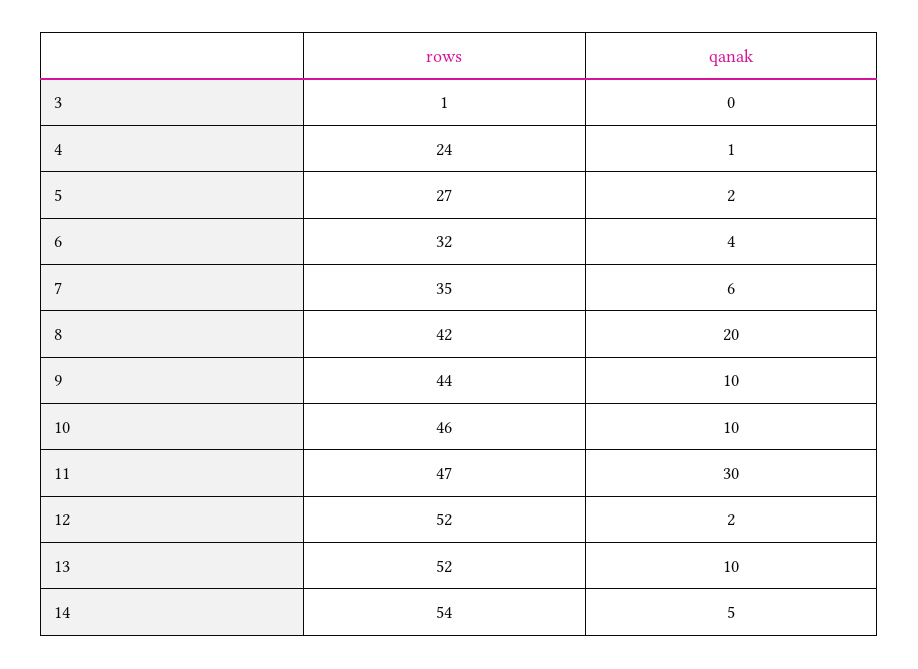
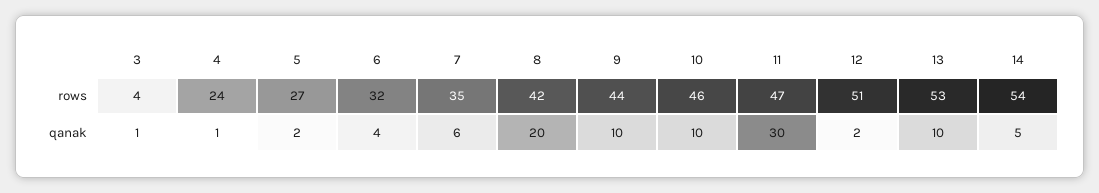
  {
    "rows": {
-     "3": 1,
+     "3": 4,
      "4": 24,
      "5": 27,
      "6": 32,
      "7": 35,
      "8": 42,
      "9": 44,
      "10": 46,
      "11": 47,
-     "12": 52,
+     "12": 51,
-     "13": 52,
+     "13": 53,
      "14": 54
    },
    "qanak": {
-     "3": 0,
+     "3": 1,
      "4": 1,
      "5": 2,
      "6": 4,
      "7": 6,
      "8": 20,
      "9": 10,
      "10": 10,
      "11": 30,
      "12": 2,
      "13": 10,
      "14": 5
    }
  }

